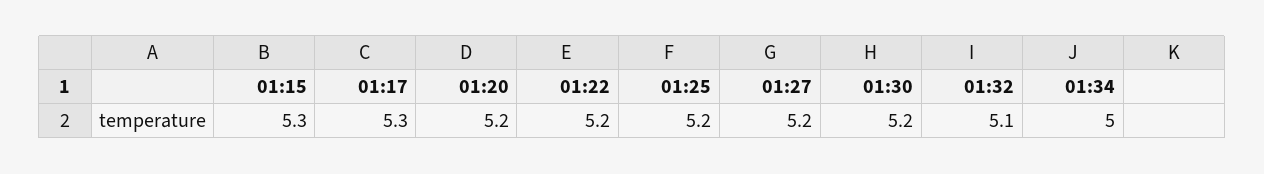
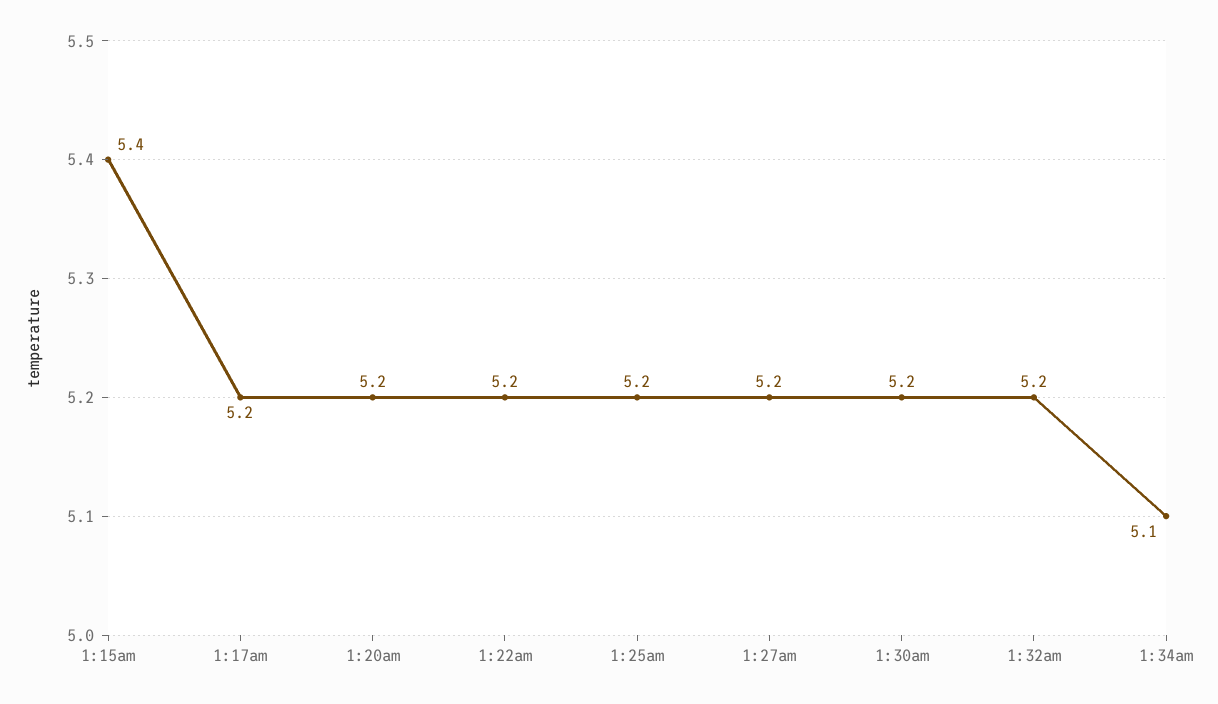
  {
-   "01:15": 5.3,
+   "01:15": 5.4,
-   "01:17": 5.3,
+   "01:17": 5.2,
    "01:20": 5.2,
    "01:22": 5.2,
    "01:25": 5.2,
    "01:27": 5.2,
    "01:30": 5.2,
-   "01:32": 5.1,
+   "01:32": 5.2,
-   "01:34": 5
+   "01:34": 5.1
  }

